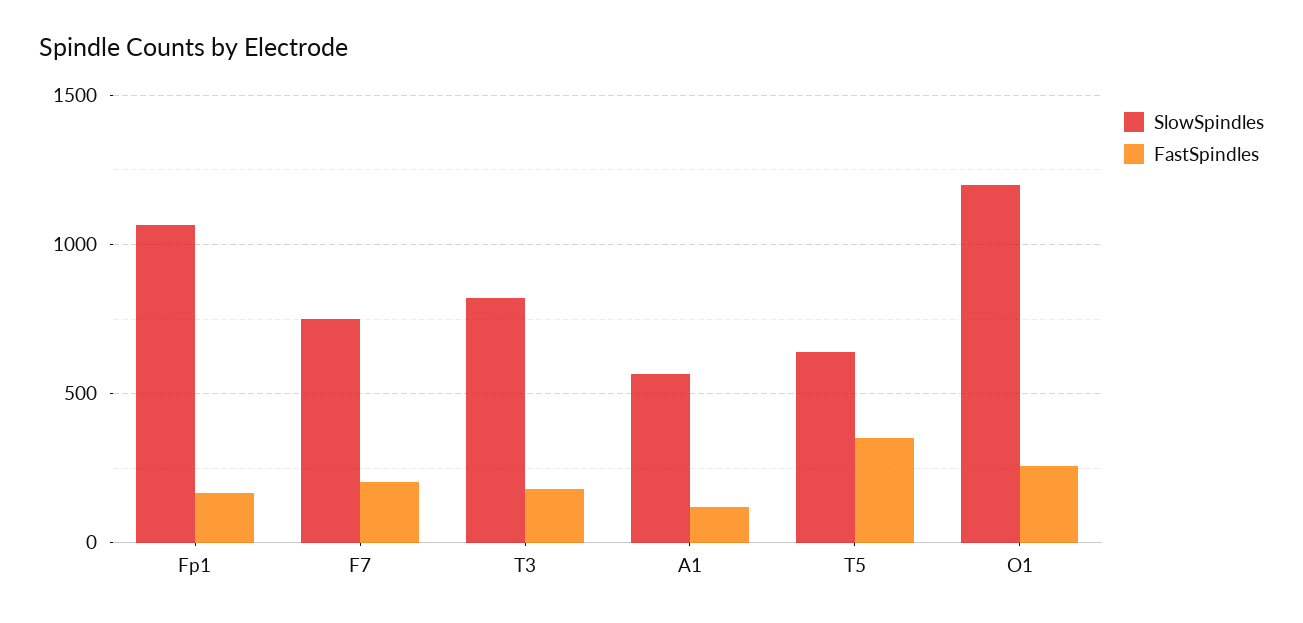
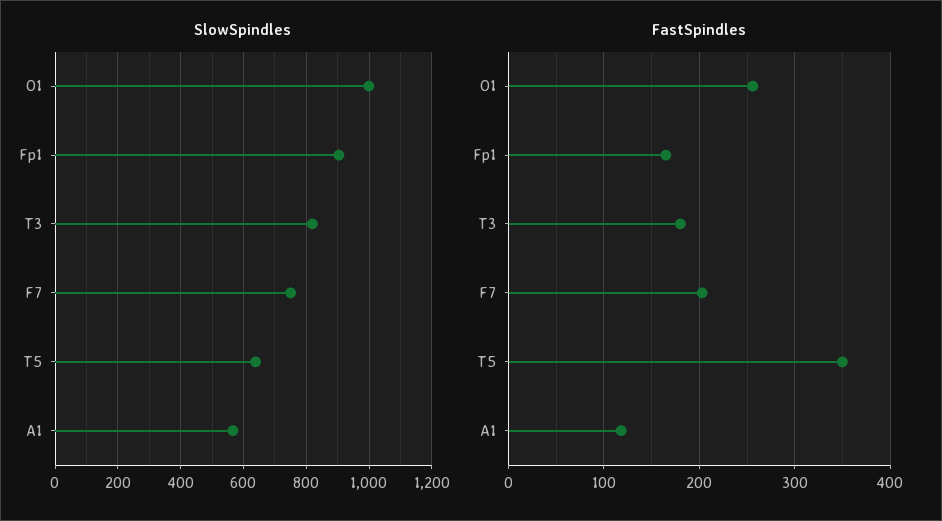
  {
    "SlowSpindles": {
-     "Fp1": 1050,
+     "Fp1": 900,
      "F7": 760,
      "T3": 820,
      "A1": 560,
      "T5": 640,
-     "O1": 1200
+     "O1": 1000
    },
    "FastSpindles": {
      "Fp1": 170,
      "F7": 200,
      "T3": 180,
      "A1": 120,
      "T5": 350,
      "O1": 260
    }
  }

